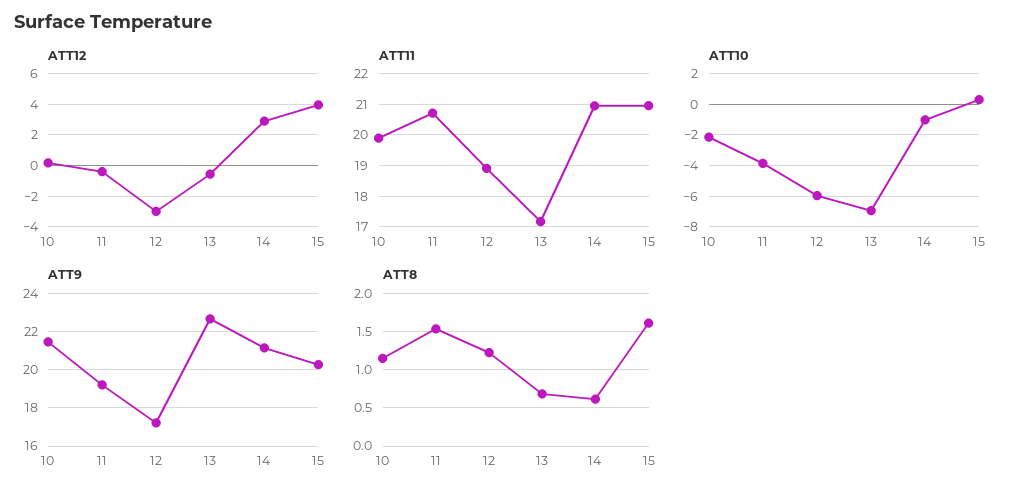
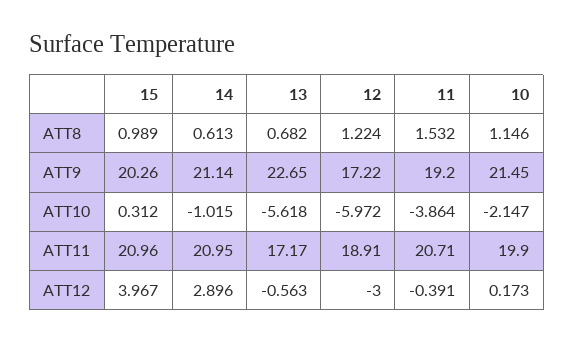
  {
    "ATT12": {
      "10": 0.173,
      "11": -0.391,
      "12": -3,
      "13": -0.563,
      "14": 2.896,
      "15": 3.967
    },
    "ATT11": {
      "10": 19.9,
      "11": 20.71,
      "12": 18.91,
      "13": 17.17,
      "14": 20.95,
      "15": 20.96
    },
    "ATT10": {
      "10": -2.147,
      "11": -3.864,
      "12": -5.972,
-     "13": -7,
+     "13": -5.618,
      "14": -1.015,
      "15": 0.312
    },
    "ATT9": {
      "10": 21.45,
      "11": 19.2,
      "12": 17.22,
      "13": 22.65,
      "14": 21.14,
      "15": 20.26
    },
    "ATT8": {
      "10": 1.146,
      "11": 1.532,
      "12": 1.224,
      "13": 0.682,
      "14": 0.613,
-     "15": 1.6
+     "15": 0.989
    }
  }

